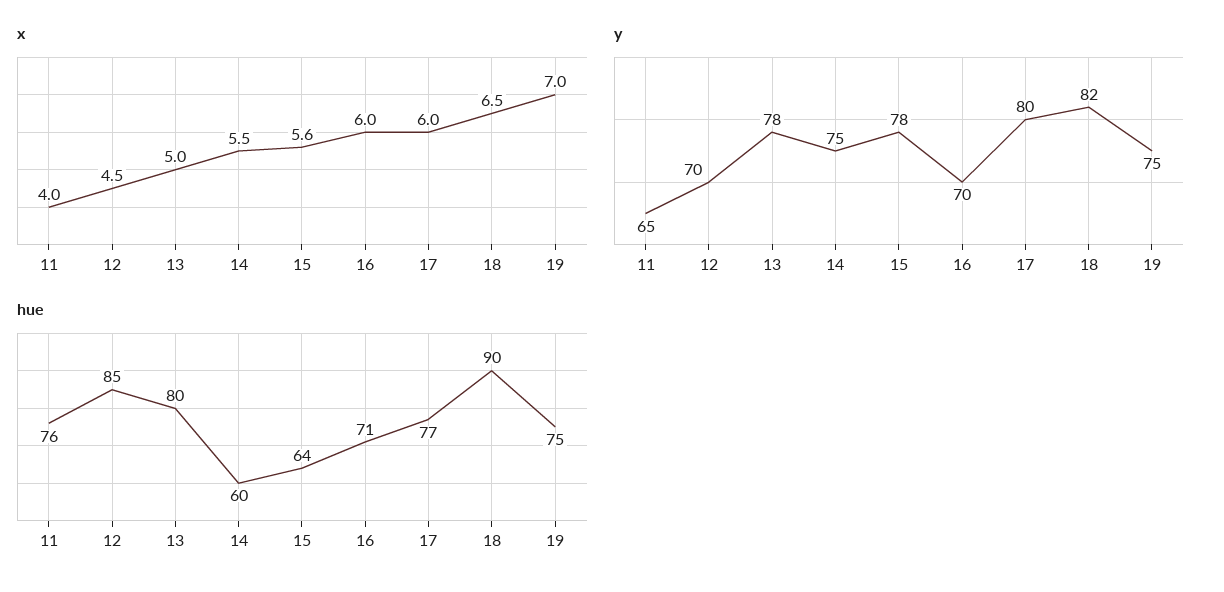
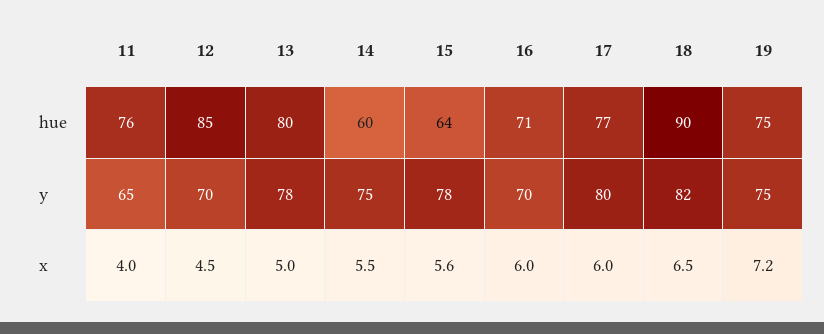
  {
    "x": {
      "11": 4,
      "12": 4.5,
      "13": 5,
      "14": 5.5,
      "15": 5.6,
      "16": 6,
      "17": 6,
      "18": 6.5,
-     "19": 7
+     "19": 7.2
    },
    "y": {
      "11": 65,
      "12": 70,
      "13": 78,
      "14": 75,
      "15": 78,
      "16": 70,
      "17": 80,
      "18": 82,
      "19": 75
    },
    "hue": {
      "11": 76,
      "12": 85,
      "13": 80,
      "14": 60,
      "15": 64,
      "16": 71,
      "17": 77,
      "18": 90,
      "19": 75
    }
  }

